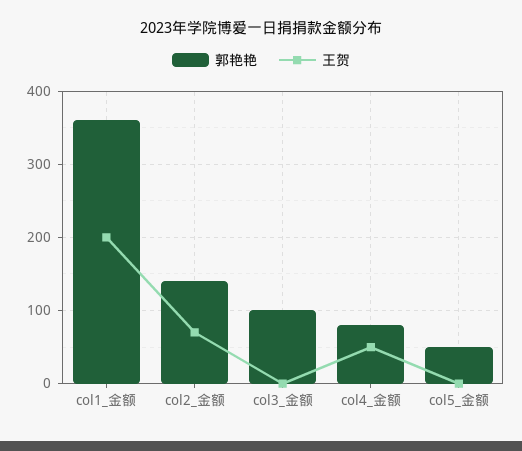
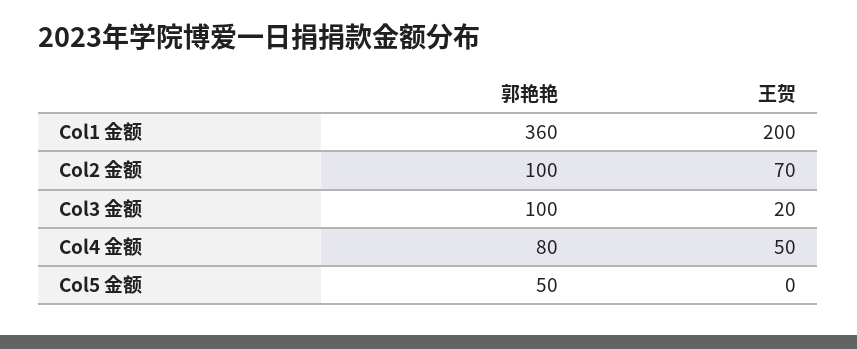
  {
    "郭艳艳": {
      "col1_金额": 360,
-     "col2_金额": 140,
+     "col2_金额": 100,
      "col3_金额": 100,
      "col4_金额": 80,
      "col5_金额": 50
    },
    "王贺": {
      "col1_金额": 200,
      "col2_金额": 70,
-     "col3_金额": 0,
+     "col3_金额": 20,
      "col4_金额": 50,
      "col5_金额": 0
    }
  }

